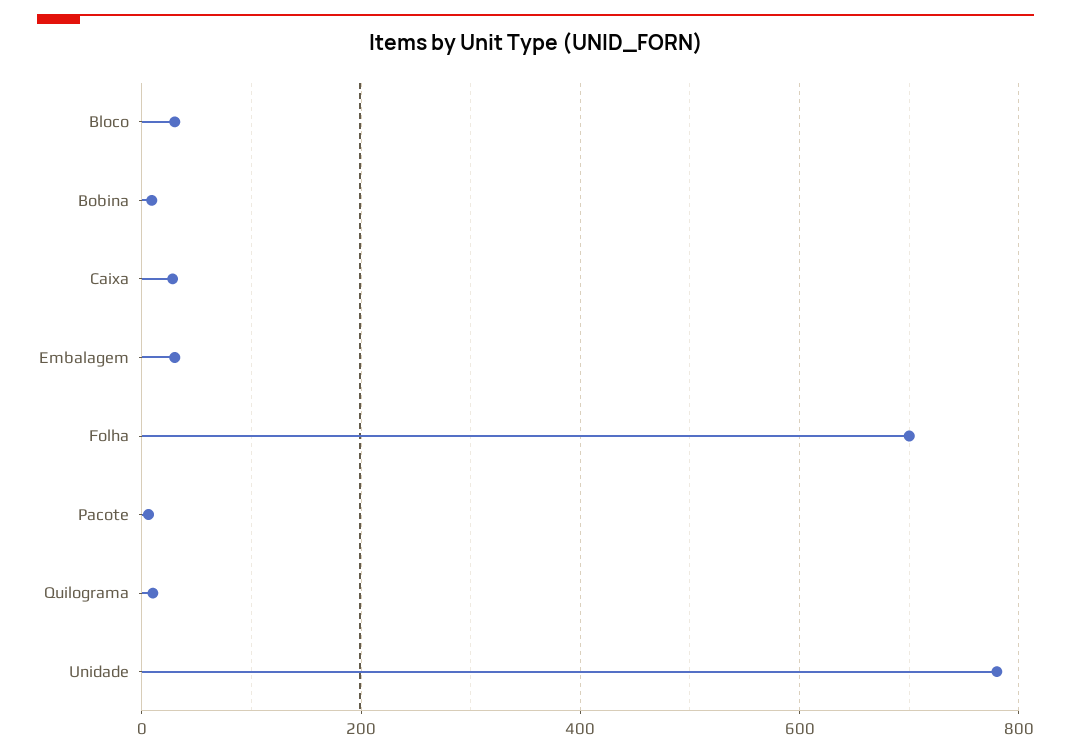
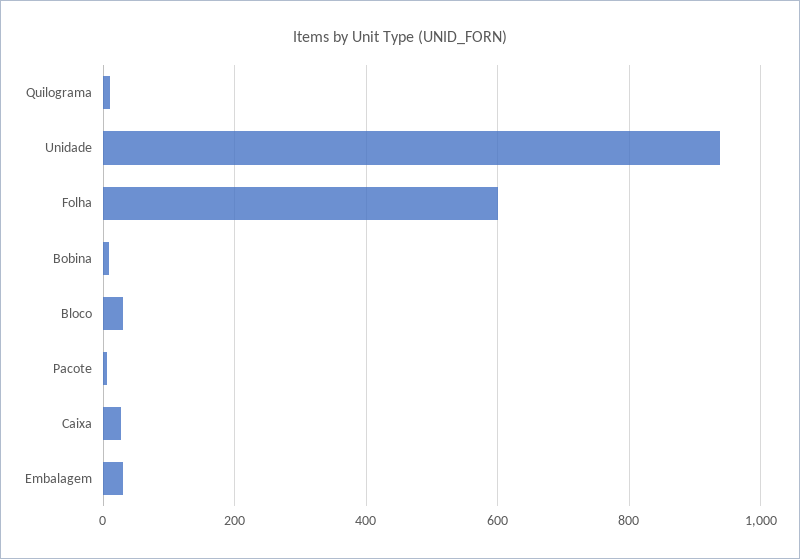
  {
    "Bloco": 40,
    "Bobina": 0,
    "Caixa": 20,
    "Embalagem": 40,
-   "Folha": 700,
+   "Folha": 600,
    "Pacote": 0,
    "Quilograma": 20,
-   "Unidade": 780
+   "Unidade": 940
  }

